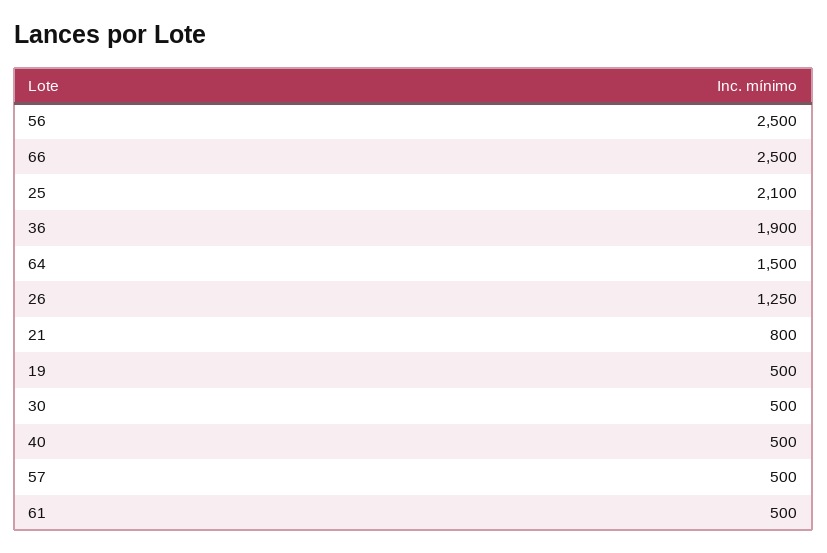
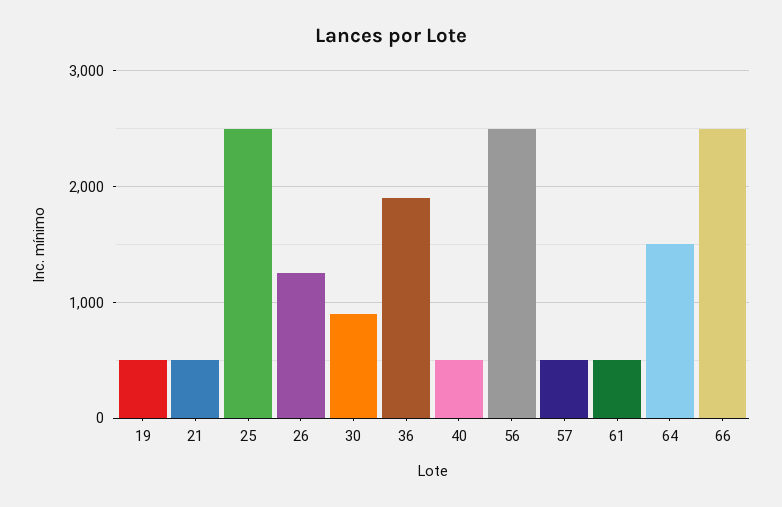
  {
    "56": 2500,
    "66": 2500,
-   "25": 2100,
+   "25": 2500,
    "36": 1900,
    "64": 1500,
    "26": 1250,
-   "21": 800,
+   "21": 500,
    "19": 500,
-   "30": 500,
+   "30": 900,
    "40": 500,
    "57": 500,
    "61": 500
  }

